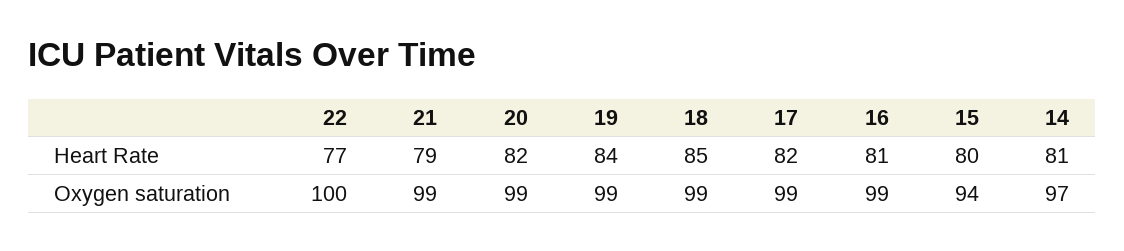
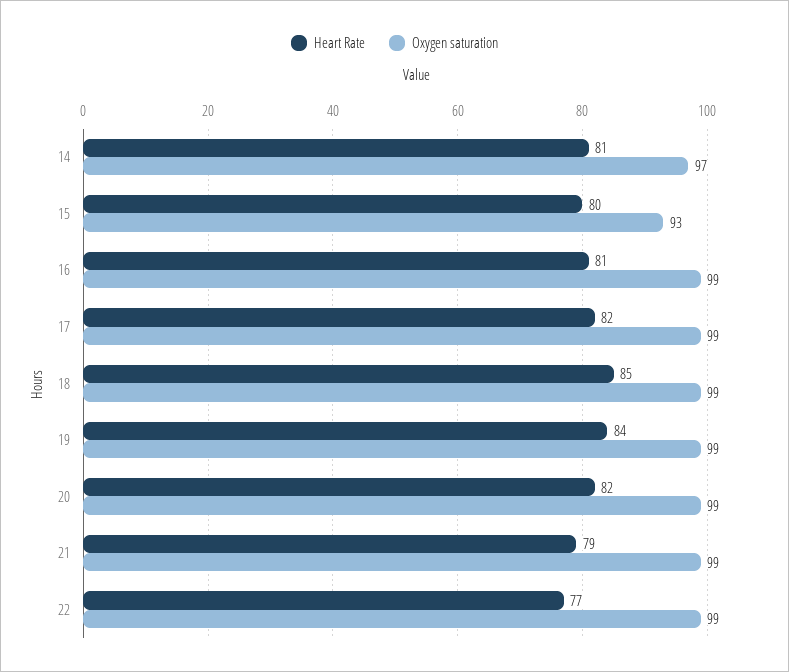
  {
    "Heart Rate": {
      "22": 77,
      "21": 79,
      "20": 82,
      "19": 84,
      "18": 85,
      "17": 82,
      "16": 81,
      "15": 80,
      "14": 81
    },
    "Oxygen saturation": {
-     "22": 100,
+     "22": 99,
      "21": 99,
      "20": 99,
      "19": 99,
      "18": 99,
      "17": 99,
      "16": 99,
-     "15": 94,
+     "15": 93,
      "14": 97
    }
  }

